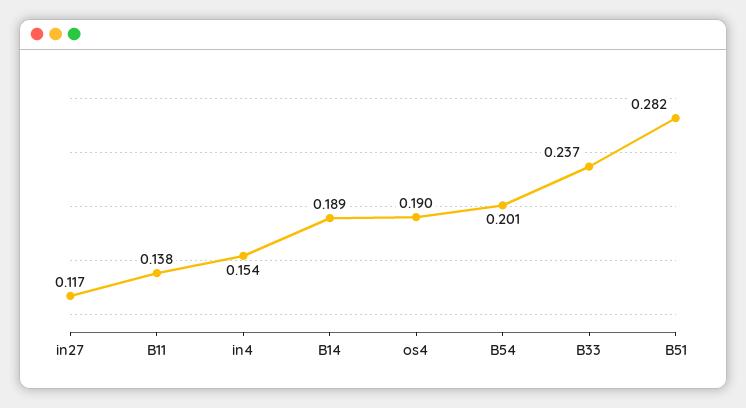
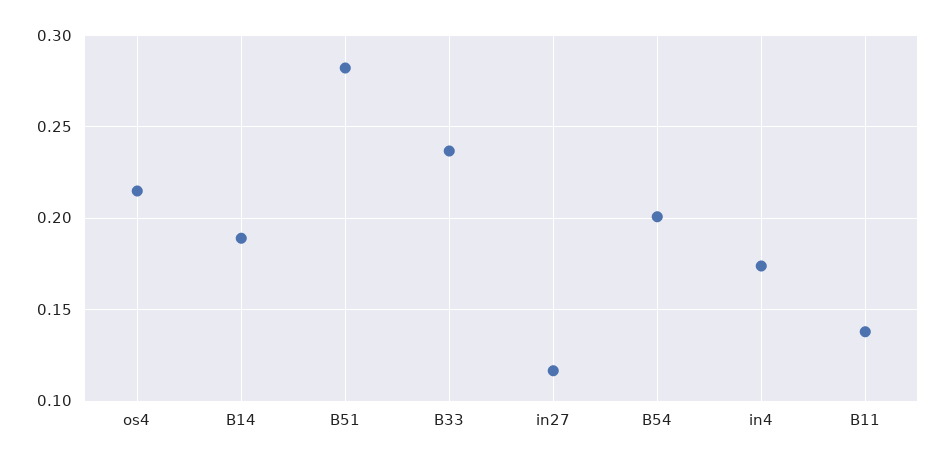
  {
    "in27": 0.117,
    "B11": 0.138,
-   "in4": 0.154,
+   "in4": 0.175,
    "B14": 0.189,
-   "os4": 0.19,
+   "os4": 0.215,
    "B54": 0.201,
    "B33": 0.237,
    "B51": 0.282
  }

